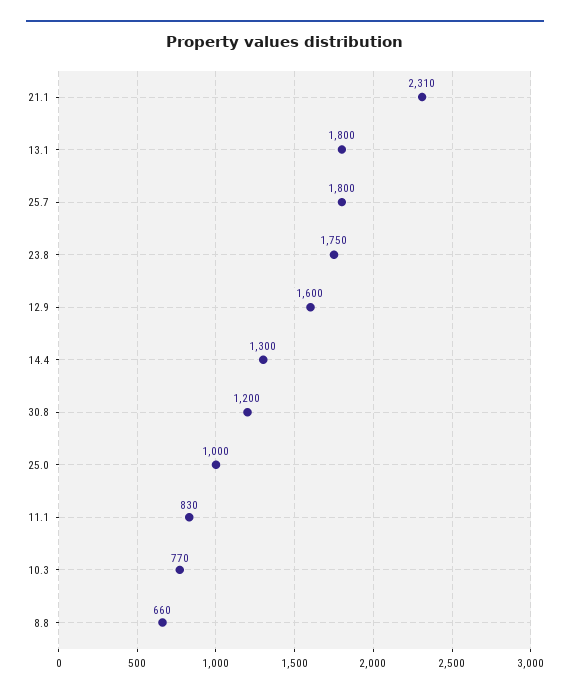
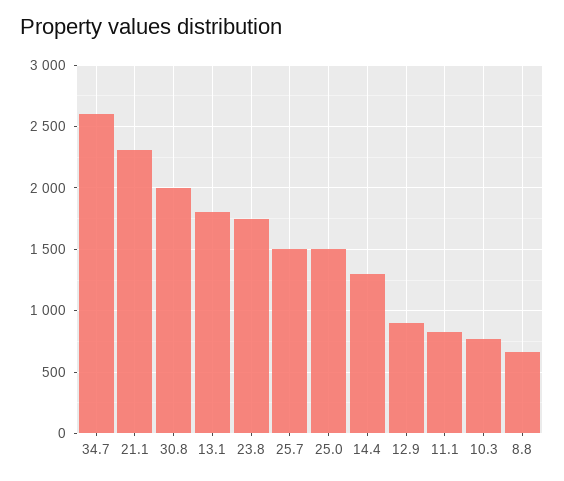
  {
    "21.1": 2310,
    "13.1": 1800,
-   "25.7": 1800,
+   "25.7": 1500,
    "23.8": 1750,
-   "12.9": 1600,
+   "12.9": 900,
    "14.4": 1300,
-   "30.8": 1200,
+   "30.8": 2000,
-   "25.0": 1000,
+   "25.0": 1500,
    "11.1": 830,
    "10.3": 770,
-   "8.8": 660
+   "8.8": 660,
+   "34.7": 2600
  }

